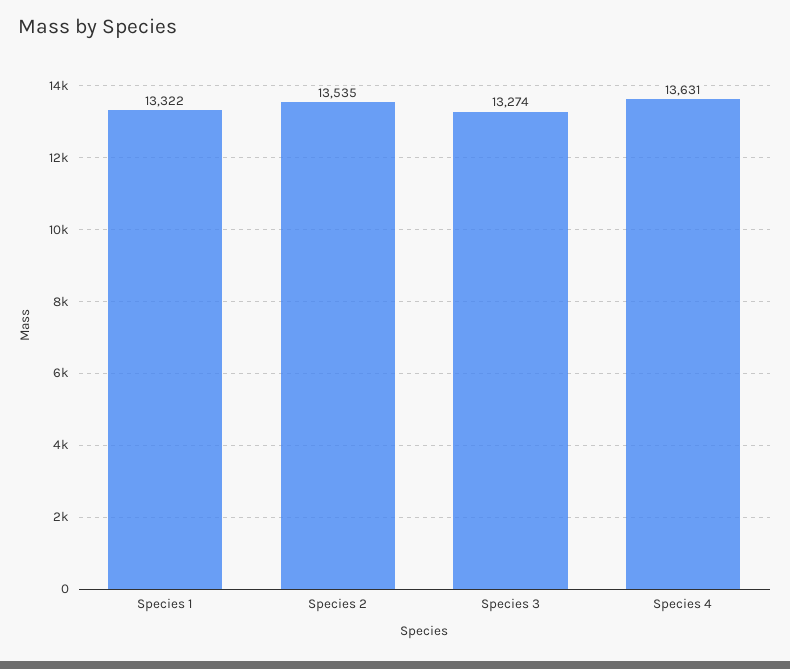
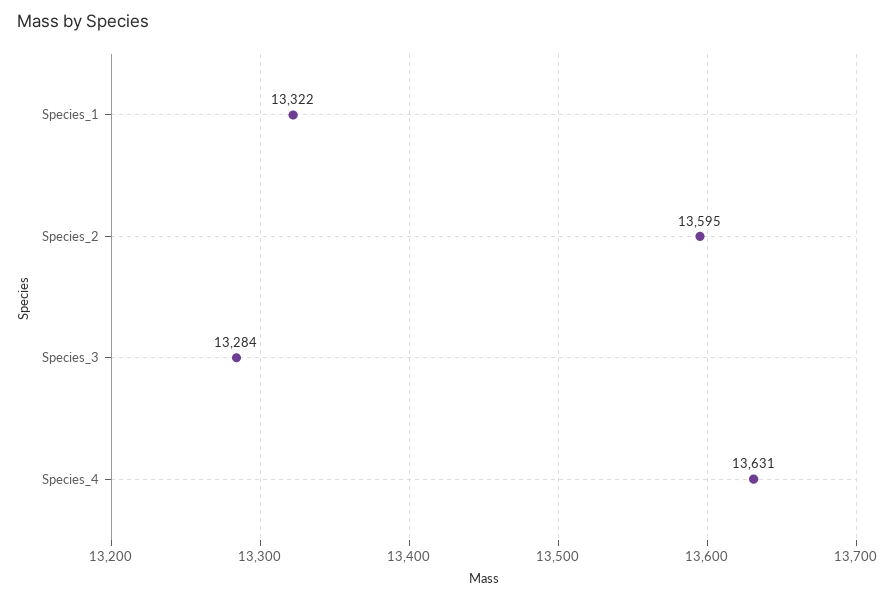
  {
    "Species 1": 13322,
-   "Species 2": 13535,
+   "Species 2": 13595,
-   "Species 3": 13274,
+   "Species 3": 13284,
    "Species 4": 13631
  }

